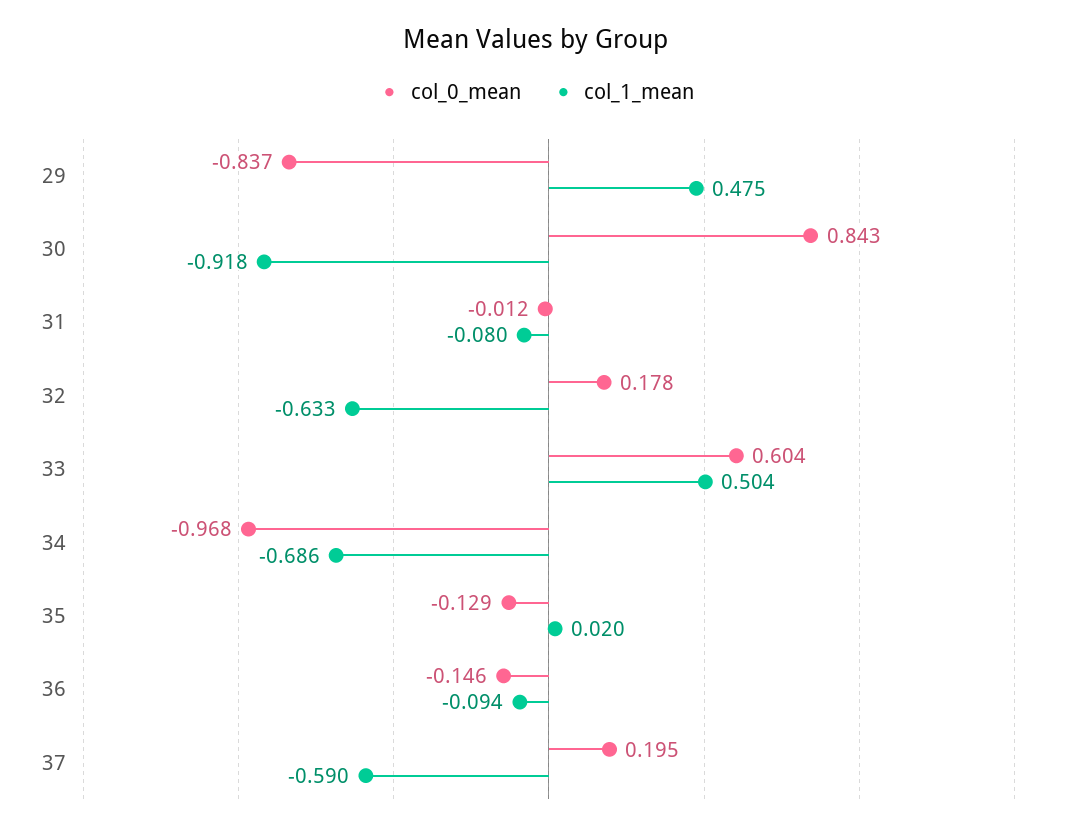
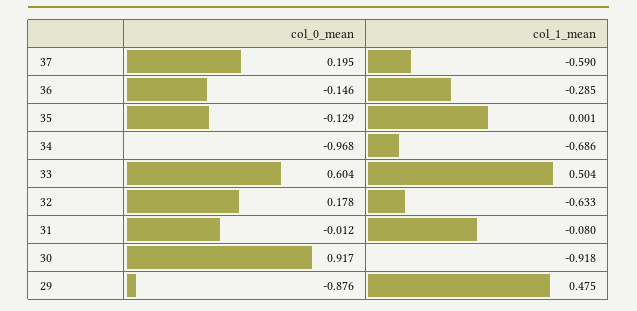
  {
    "col_0_mean": {
-     "29": -0.837,
+     "29": -0.876,
-     "30": 0.843,
+     "30": 0.917,
      "31": -0.012,
      "32": 0.178,
      "33": 0.604,
      "34": -0.968,
      "35": -0.129,
      "36": -0.146,
      "37": 0.195
    },
    "col_1_mean": {
      "29": 0.475,
      "30": -0.918,
      "31": -0.08,
      "32": -0.633,
      "33": 0.504,
      "34": -0.686,
-     "35": 0.02,
+     "35": 0.001,
-     "36": -0.094,
+     "36": -0.285,
      "37": -0.59
    }
  }

